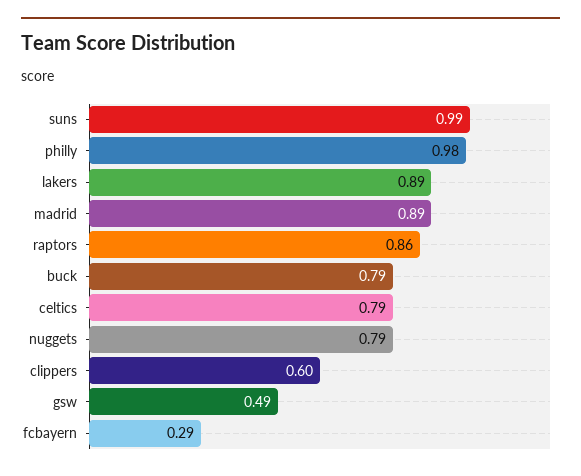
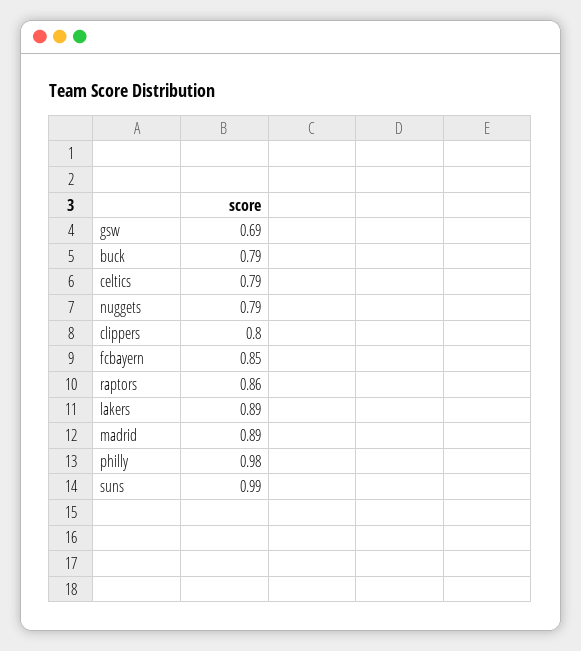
  {
    "suns": 0.99,
    "philly": 0.98,
    "lakers": 0.89,
    "madrid": 0.89,
    "raptors": 0.86,
    "buck": 0.79,
    "celtics": 0.79,
    "nuggets": 0.79,
-   "clippers": 0.6,
+   "clippers": 0.8,
-   "gsw": 0.49,
+   "gsw": 0.69,
-   "fcbayern": 0.29
+   "fcbayern": 0.85
  }

